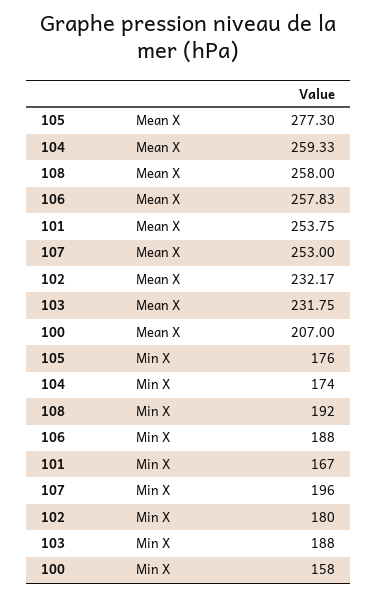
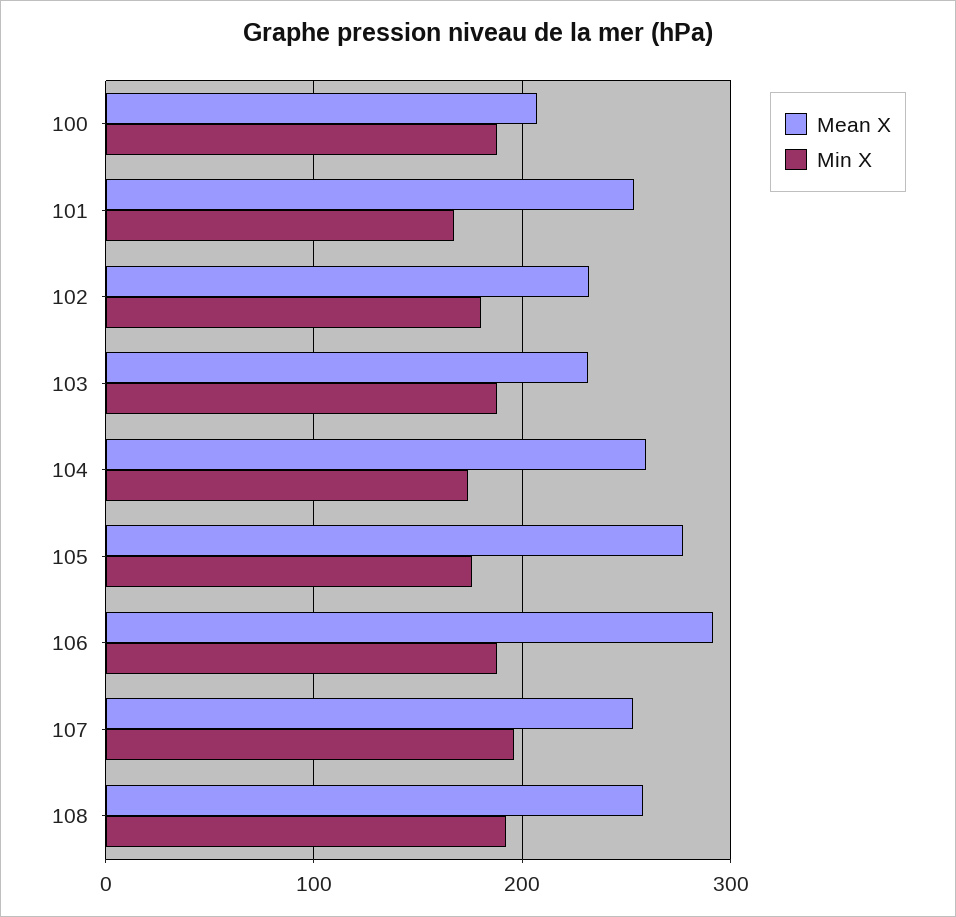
  {
    "Mean X": {
      "105": 277.3,
      "104": 259.33,
      "108": 258,
-     "106": 257.83,
+     "106": 290,
      "101": 253.75,
      "107": 253,
      "102": 232.17,
      "103": 231.75,
      "100": 207
    },
    "Min X": {
      "105": 176,
      "104": 174,
      "108": 192,
      "106": 188,
      "101": 167,
      "107": 196,
      "102": 180,
      "103": 188,
-     "100": 158
+     "100": 190
    }
  }

